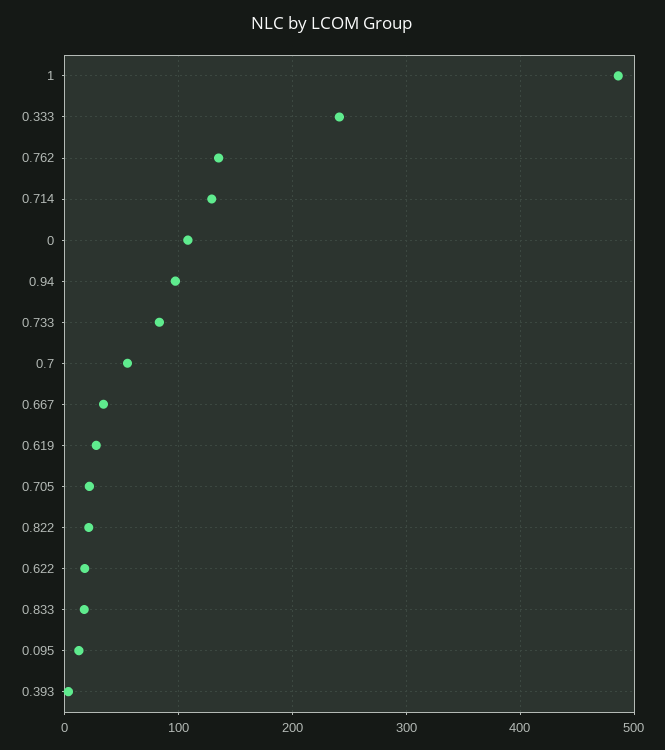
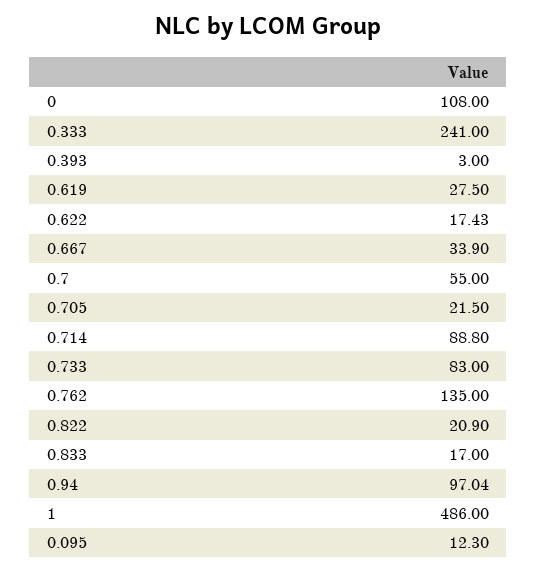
  {
    "1": 486,
    "0.333": 241,
    "0.762": 135,
-   "0.714": 130,
+   "0.714": 88.8,
    "0": 108,
    "0.94": 97.04,
    "0.733": 83,
    "0.7": 55,
    "0.667": 33.9,
    "0.619": 27.5,
    "0.705": 21.5,
    "0.822": 20.9,
    "0.622": 17.43,
    "0.833": 17,
    "0.095": 12.3,
    "0.393": 3
  }

